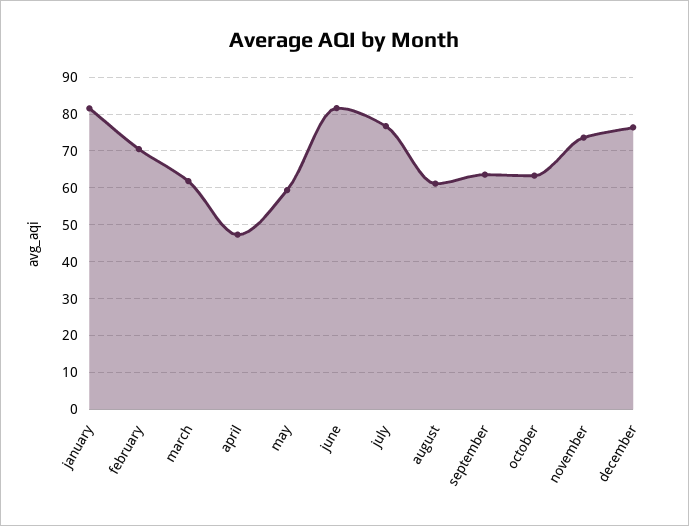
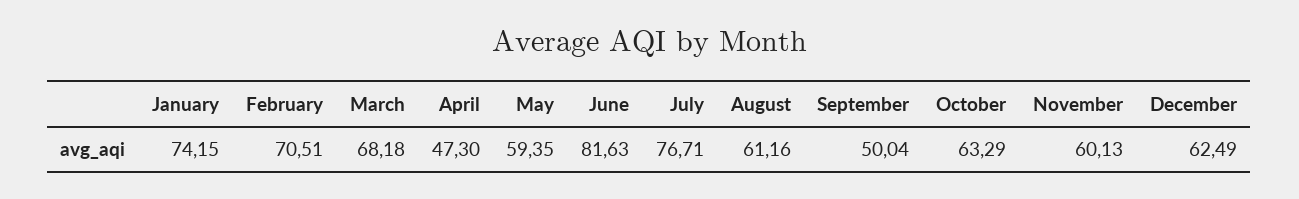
  {
-   "january": 82,
+   "january": 74.15,
    "february": 70.51,
-   "march": 62,
+   "march": 68.18,
    "april": 47.3,
    "may": 59.35,
    "june": 81.63,
    "july": 76.71,
    "august": 61.16,
-   "september": 64,
+   "september": 50.04,
    "october": 63.29,
-   "november": 74,
+   "november": 60.13,
-   "december": 76
+   "december": 62.49
  }

